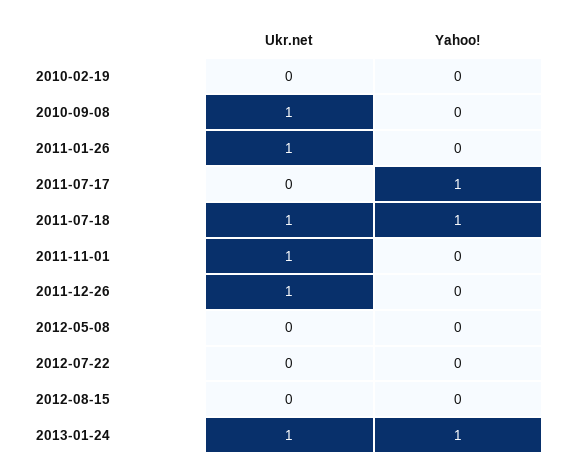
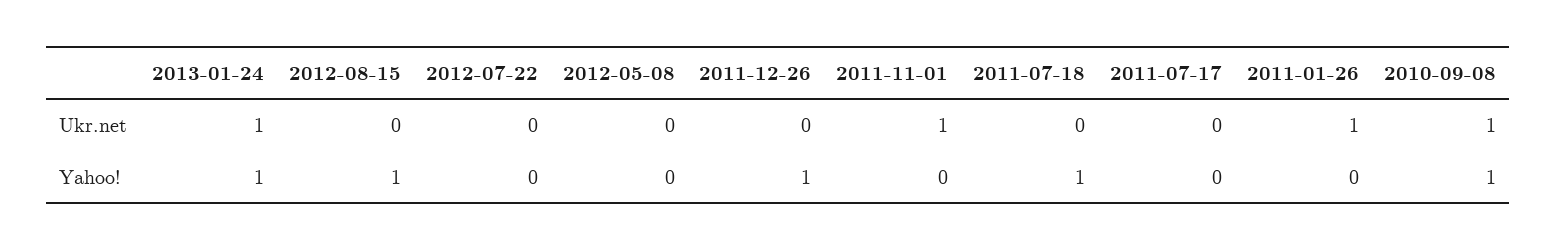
  {
    "Ukr.net": {
-     "2010-02-19": 0,
      "2010-09-08": 1,
      "2011-01-26": 1,
      "2011-07-17": 0,
-     "2011-07-18": 1,
+     "2011-07-18": 0,
      "2011-11-01": 1,
-     "2011-12-26": 1,
+     "2011-12-26": 0,
      "2012-05-08": 0,
      "2012-07-22": 0,
      "2012-08-15": 0,
      "2013-01-24": 1
    },
    "Yahoo!": {
-     "2010-02-19": 0,
-     "2010-09-08": 0,
+     "2010-09-08": 1,
      "2011-01-26": 0,
-     "2011-07-17": 1,
+     "2011-07-17": 0,
      "2011-07-18": 1,
      "2011-11-01": 0,
-     "2011-12-26": 0,
+     "2011-12-26": 1,
      "2012-05-08": 0,
      "2012-07-22": 0,
-     "2012-08-15": 0,
+     "2012-08-15": 1,
      "2013-01-24": 1
    }
  }

